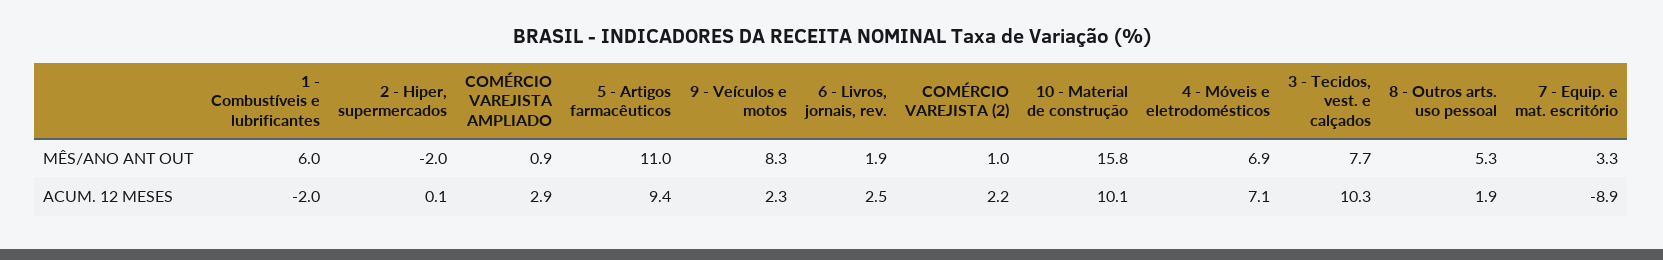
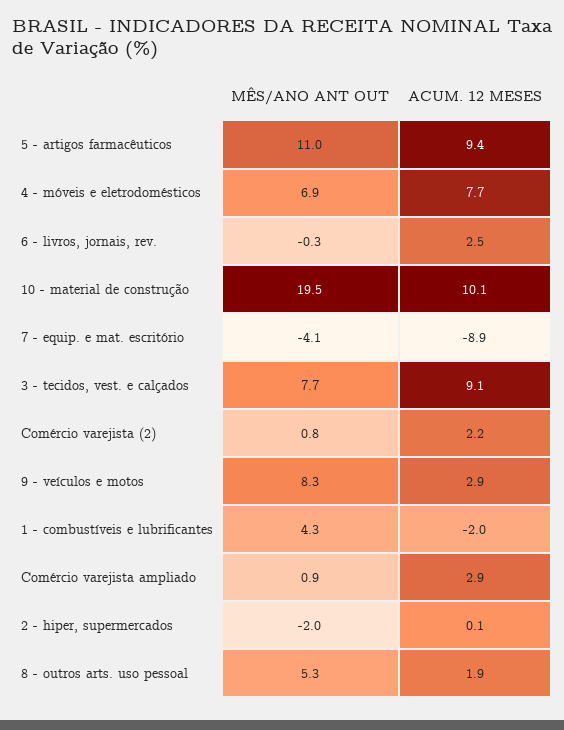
  {
    "1 - Combustíveis e lubrificantes": {
-     "MÊS/ANO ANT OUT": 6,
+     "MÊS/ANO ANT OUT": 4.3,
      "ACUM. 12 MESES": -2
    },
    "2 - Hiper, supermercados": {
      "MÊS/ANO ANT OUT": -2,
      "ACUM. 12 MESES": 0.1
    },
    "COMÉRCIO VAREJISTA AMPLIADO": {
      "MÊS/ANO ANT OUT": 0.9,
      "ACUM. 12 MESES": 2.9
    },
    "5 - Artigos farmacêuticos": {
      "MÊS/ANO ANT OUT": 11,
      "ACUM. 12 MESES": 9.4
    },
    "9 - Veículos e motos": {
      "MÊS/ANO ANT OUT": 8.3,
-     "ACUM. 12 MESES": 2.3
+     "ACUM. 12 MESES": 2.9
    },
    "6 - Livros, jornais, rev.": {
-     "MÊS/ANO ANT OUT": 1.9,
+     "MÊS/ANO ANT OUT": -0.3,
      "ACUM. 12 MESES": 2.5
    },
    "COMÉRCIO VAREJISTA (2)": {
-     "MÊS/ANO ANT OUT": 1,
+     "MÊS/ANO ANT OUT": 0.8,
      "ACUM. 12 MESES": 2.2
    },
    "10 - Material de construção": {
-     "MÊS/ANO ANT OUT": 15.8,
+     "MÊS/ANO ANT OUT": 19.5,
      "ACUM. 12 MESES": 10.1
    },
    "4 - Móveis e eletrodomésticos": {
      "MÊS/ANO ANT OUT": 6.9,
-     "ACUM. 12 MESES": 7.1
+     "ACUM. 12 MESES": 7.7
    },
    "3 - Tecidos, vest. e calçados": {
      "MÊS/ANO ANT OUT": 7.7,
-     "ACUM. 12 MESES": 10.3
+     "ACUM. 12 MESES": 9.1
    },
    "8 - Outros arts. uso pessoal": {
      "MÊS/ANO ANT OUT": 5.3,
      "ACUM. 12 MESES": 1.9
    },
    "7 - Equip. e mat. escritório": {
-     "MÊS/ANO ANT OUT": 3.3,
+     "MÊS/ANO ANT OUT": -4.1,
      "ACUM. 12 MESES": -8.9
    }
  }

